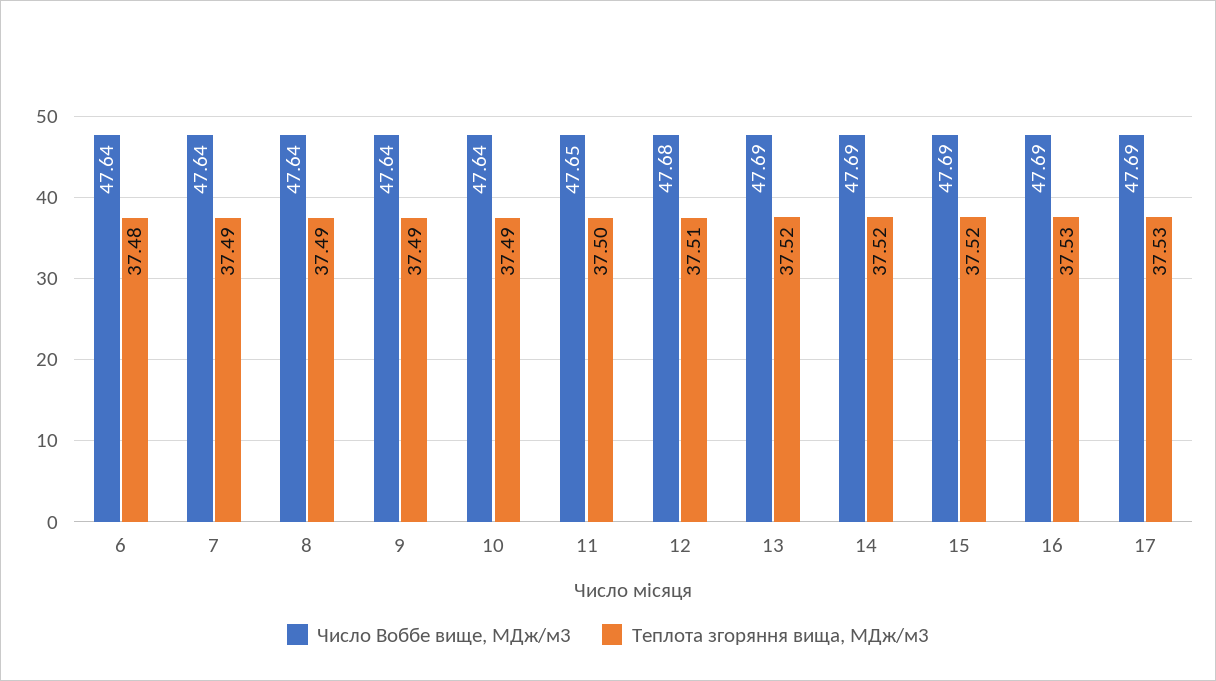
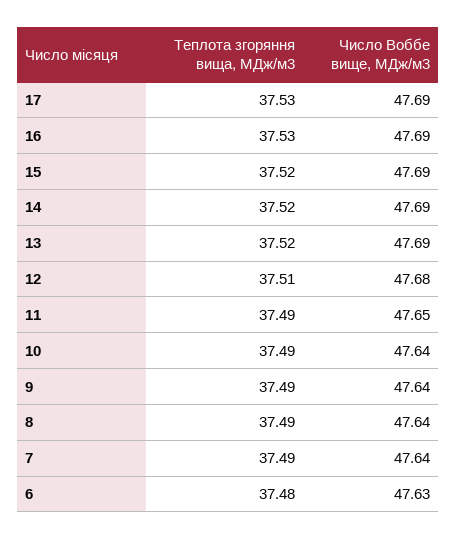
  {
    "Число Воббе вище, МДж/м3": {
-     "6": 47.64,
+     "6": 47.63,
      "7": 47.64,
      "8": 47.64,
      "9": 47.64,
      "10": 47.64,
      "11": 47.65,
      "12": 47.68,
      "13": 47.69,
      "14": 47.69,
      "15": 47.69,
      "16": 47.69,
      "17": 47.69
    },
    "Теплота згоряння вища, МДж/м3": {
      "6": 37.48,
      "7": 37.49,
      "8": 37.49,
      "9": 37.49,
      "10": 37.49,
-     "11": 37.5,
+     "11": 37.49,
      "12": 37.51,
      "13": 37.52,
      "14": 37.52,
      "15": 37.52,
      "16": 37.53,
      "17": 37.53
    }
  }

